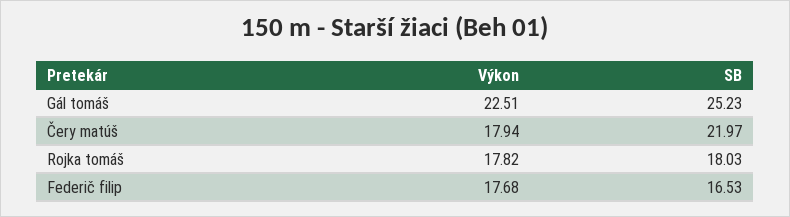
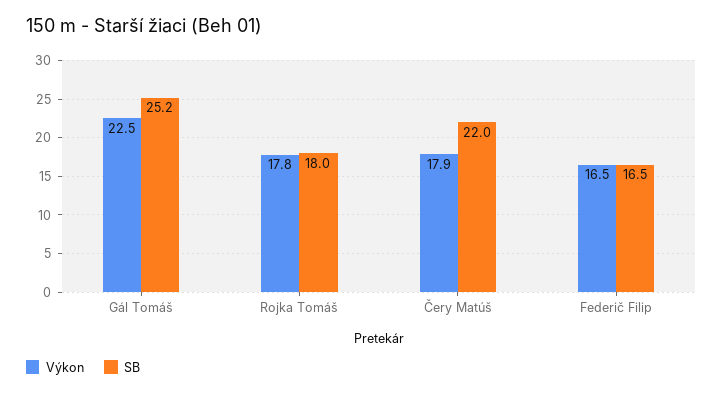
  {
    "Výkon": {
      "Gál tomáš": 22.51,
      "Čery matúš": 17.94,
      "Rojka tomáš": 17.82,
-     "Federič filip": 17.68
+     "Federič filip": 16.5
    },
    "SB": {
      "Gál tomáš": 25.23,
      "Čery matúš": 21.97,
      "Rojka tomáš": 18.03,
      "Federič filip": 16.53
    }
  }

